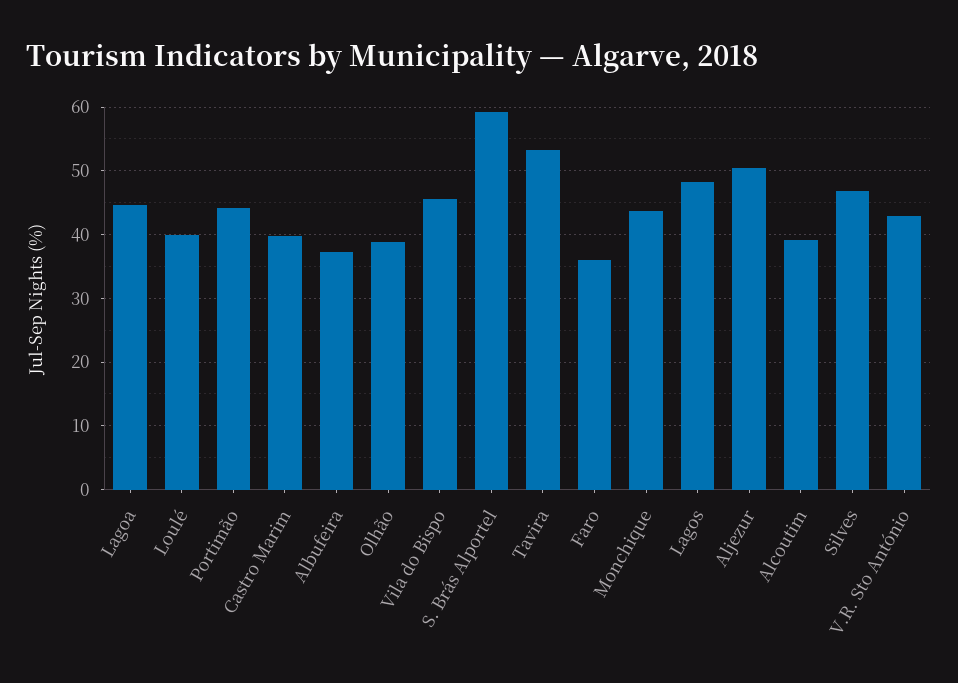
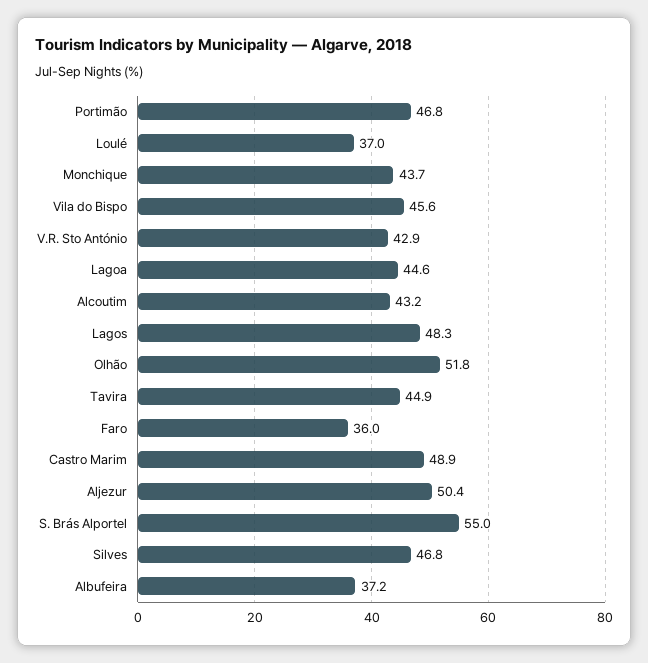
  {
    "Lagoa": 44.6,
-   "Loulé": 40,
+   "Loulé": 37,
-   "Portimão": 44,
+   "Portimão": 46.8,
-   "Castro Marim": 40,
+   "Castro Marim": 48.9,
    "Albufeira": 37.2,
-   "Olhão": 39,
+   "Olhão": 51.8,
    "Vila do Bispo": 45.6,
-   "S. Brás Alportel": 59,
+   "S. Brás Alportel": 55,
-   "Tavira": 53,
+   "Tavira": 44.9,
    "Faro": 36,
    "Monchique": 43.7,
    "Lagos": 48.3,
    "Aljezur": 50.4,
-   "Alcoutim": 39,
+   "Alcoutim": 43.2,
    "Silves": 46.8,
    "V.R. Sto António": 42.9
  }

